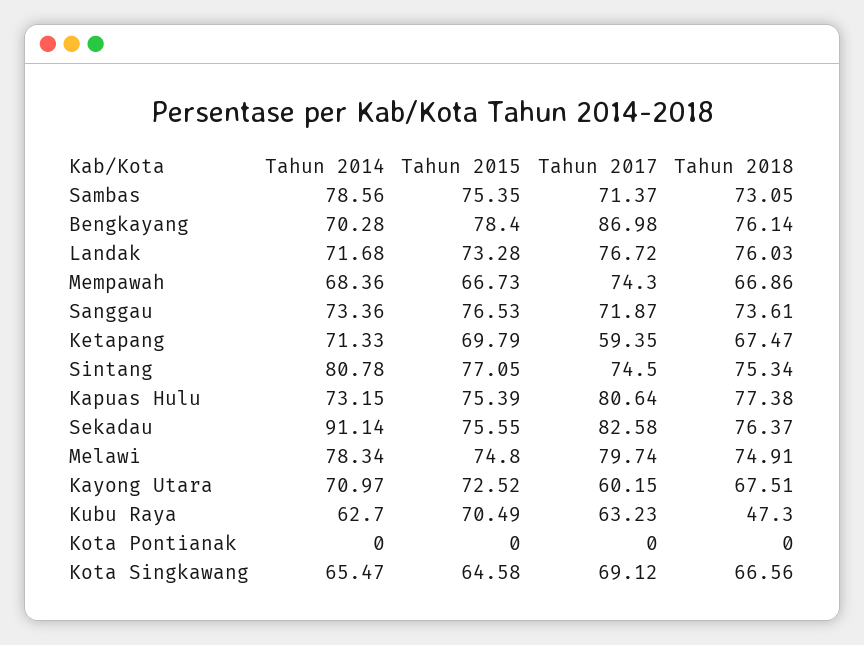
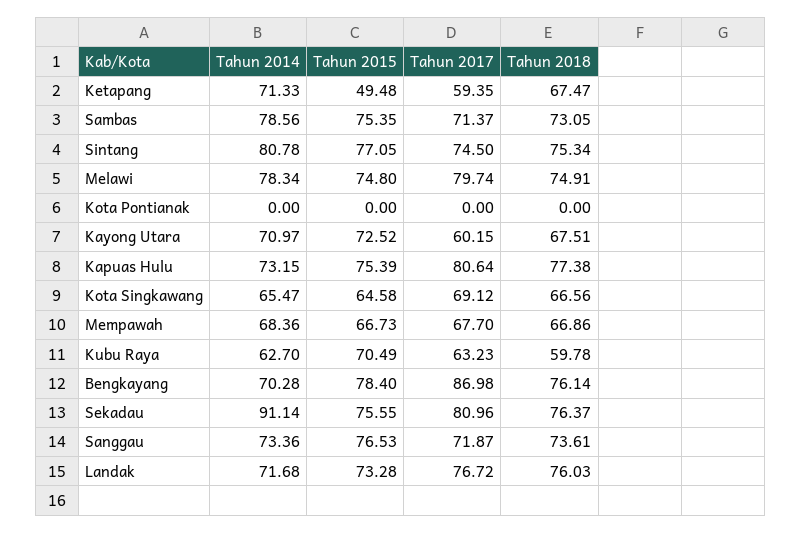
  {
    "Tahun 2014": {
      "Sambas": 78.56,
      "Bengkayang": 70.28,
      "Landak": 71.68,
      "Mempawah": 68.36,
      "Sanggau": 73.36,
      "Ketapang": 71.33,
      "Sintang": 80.78,
      "Kapuas Hulu": 73.15,
      "Sekadau": 91.14,
      "Melawi": 78.34,
      "Kayong Utara": 70.97,
      "Kubu Raya": 62.7,
      "Kota Pontianak": 0,
      "Kota Singkawang": 65.47
    },
    "Tahun 2015": {
      "Sambas": 75.35,
      "Bengkayang": 78.4,
      "Landak": 73.28,
      "Mempawah": 66.73,
      "Sanggau": 76.53,
-     "Ketapang": 69.79,
+     "Ketapang": 49.48,
      "Sintang": 77.05,
      "Kapuas Hulu": 75.39,
      "Sekadau": 75.55,
      "Melawi": 74.8,
      "Kayong Utara": 72.52,
      "Kubu Raya": 70.49,
      "Kota Pontianak": 0,
      "Kota Singkawang": 64.58
    },
    "Tahun 2017": {
      "Sambas": 71.37,
      "Bengkayang": 86.98,
      "Landak": 76.72,
-     "Mempawah": 74.3,
+     "Mempawah": 67.7,
      "Sanggau": 71.87,
      "Ketapang": 59.35,
      "Sintang": 74.5,
      "Kapuas Hulu": 80.64,
-     "Sekadau": 82.58,
+     "Sekadau": 80.96,
      "Melawi": 79.74,
      "Kayong Utara": 60.15,
      "Kubu Raya": 63.23,
      "Kota Pontianak": 0,
      "Kota Singkawang": 69.12
    },
    "Tahun 2018": {
      "Sambas": 73.05,
      "Bengkayang": 76.14,
      "Landak": 76.03,
      "Mempawah": 66.86,
      "Sanggau": 73.61,
      "Ketapang": 67.47,
      "Sintang": 75.34,
      "Kapuas Hulu": 77.38,
      "Sekadau": 76.37,
      "Melawi": 74.91,
      "Kayong Utara": 67.51,
-     "Kubu Raya": 47.3,
+     "Kubu Raya": 59.78,
      "Kota Pontianak": 0,
      "Kota Singkawang": 66.56
    }
  }

